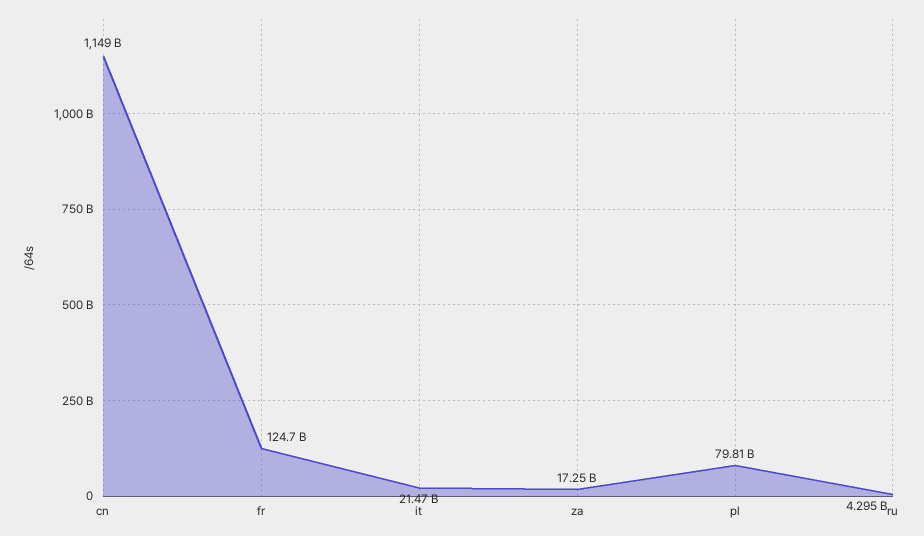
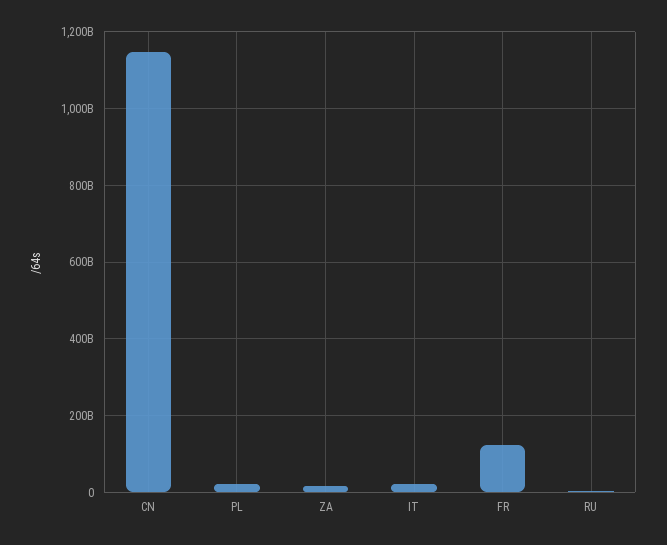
  {
    "cn": 1149000000000,
    "fr": 124700000000,
    "it": 21470000000,
    "za": 17250000000,
-   "pl": 79810000000,
+   "pl": 20000000000,
    "ru": 4295000000
  }

